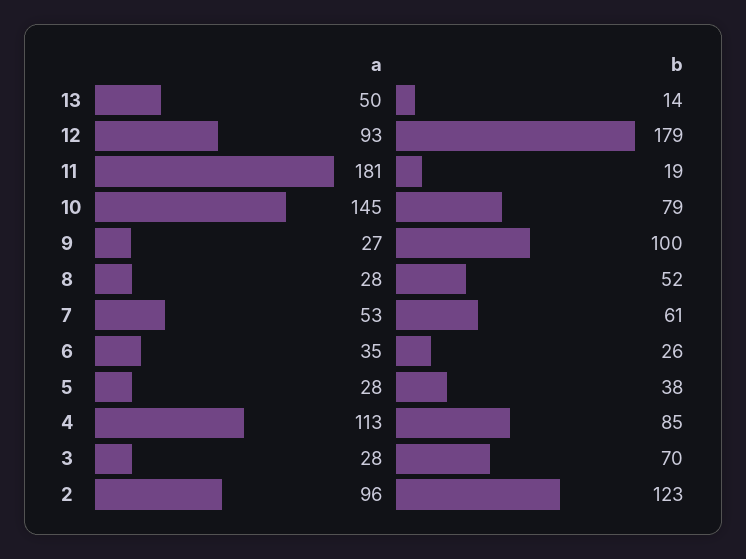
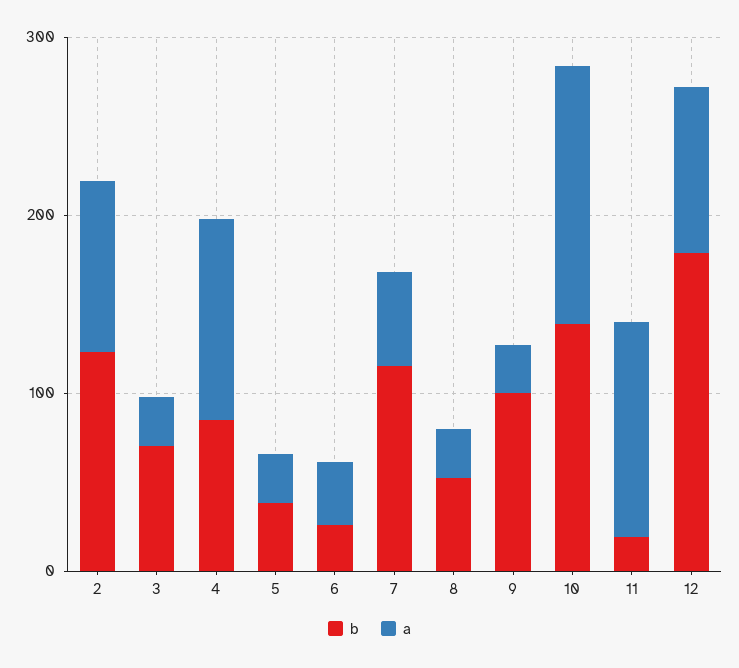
  {
    "a": {
-     "13": 50,
      "12": 93,
-     "11": 181,
+     "11": 120,
      "10": 145,
      "9": 27,
      "8": 28,
      "7": 53,
      "6": 35,
      "5": 28,
      "4": 113,
      "3": 28,
      "2": 96
    },
    "b": {
-     "13": 14,
      "12": 179,
      "11": 19,
-     "10": 79,
+     "10": 140,
      "9": 100,
      "8": 52,
-     "7": 61,
+     "7": 120,
      "6": 26,
      "5": 38,
      "4": 85,
      "3": 70,
      "2": 123
    }
  }

